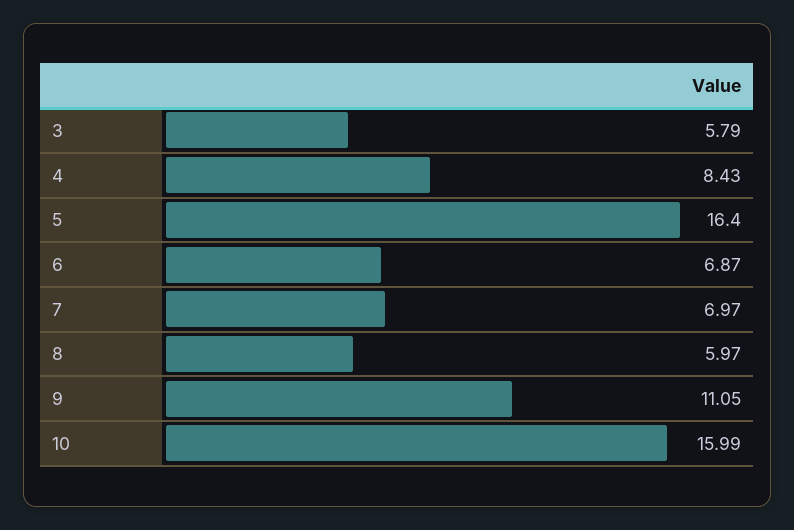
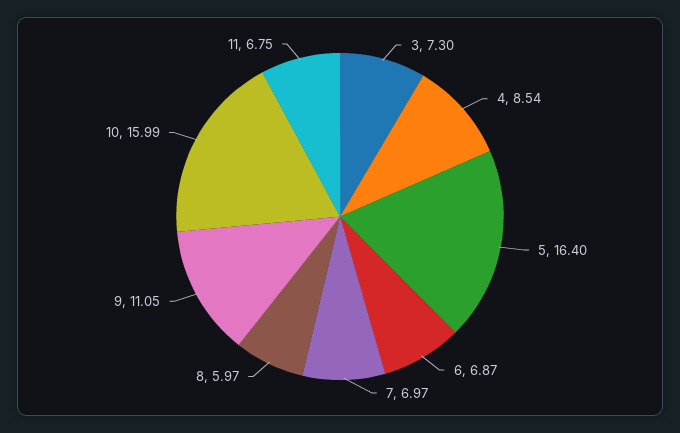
  {
-   "3": 5.79,
+   "3": 7.3,
-   "4": 8.43,
+   "4": 8.54,
    "5": 16.4,
    "6": 6.87,
    "7": 6.97,
    "8": 5.97,
    "9": 11.05,
-   "10": 15.99
+   "10": 15.99,
+   "11": 6.75
  }

